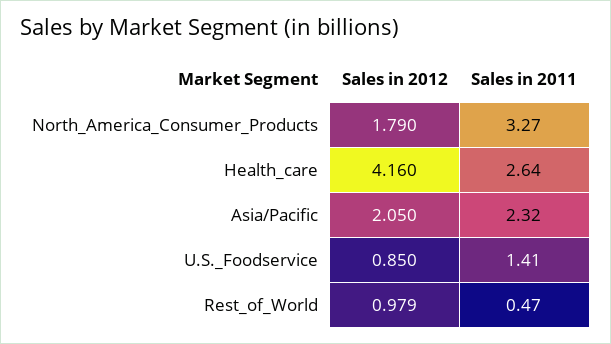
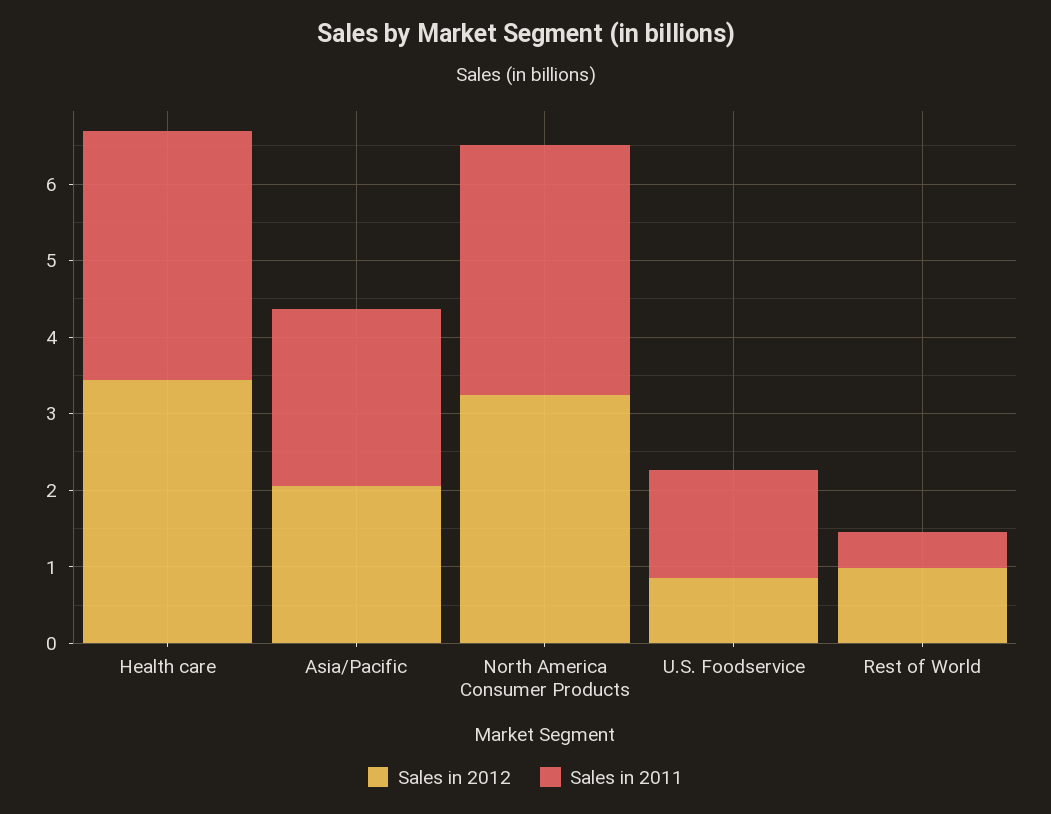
  {
    "Sales in 2012": {
-     "North_America_Consumer_Products": 1.79,
+     "North_America_Consumer_Products": 3.2,
-     "Health_care": 4.16,
+     "Health_care": 3.4,
      "Asia/Pacific": 2.05,
      "U.S._Foodservice": 0.85,
      "Rest_of_World": 0.979
    },
    "Sales in 2011": {
      "North_America_Consumer_Products": 3.27,
-     "Health_care": 2.64,
+     "Health_care": 3.2,
      "Asia/Pacific": 2.32,
      "U.S._Foodservice": 1.41,
      "Rest_of_World": 0.47
    }
  }

